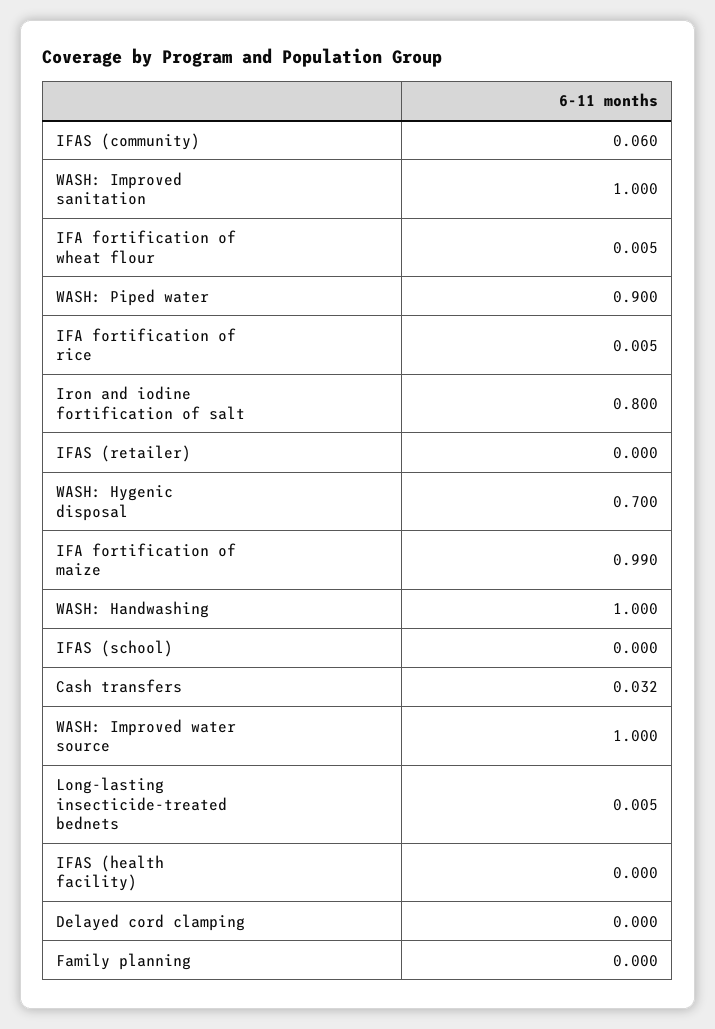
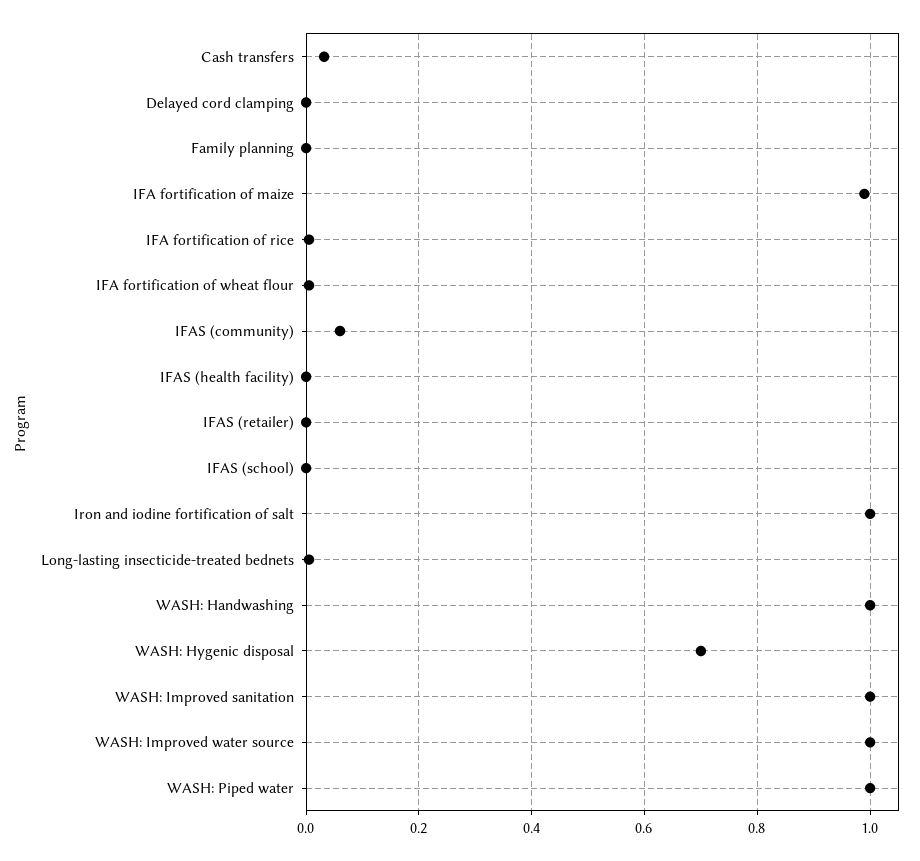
  {
    "IFAS (community)": 0.06,
    "WASH: Improved sanitation": 1,
    "IFA fortification of wheat flour": 0.005,
-   "WASH: Piped water": 0.9,
+   "WASH: Piped water": 1,
    "IFA fortification of rice": 0.005,
-   "Iron and iodine fortification of salt": 0.8,
+   "Iron and iodine fortification of salt": 1,
    "IFAS (retailer)": 0,
    "WASH: Hygenic disposal": 0.7,
    "IFA fortification of maize": 0.99,
    "WASH: Handwashing": 1,
    "IFAS (school)": 0,
    "Cash transfers": 0.032,
    "WASH: Improved water source": 1,
    "Long-lasting insecticide-treated bednets": 0.005,
    "IFAS (health facility)": 0,
    "Delayed cord clamping": 0,
    "Family planning": 0
  }

